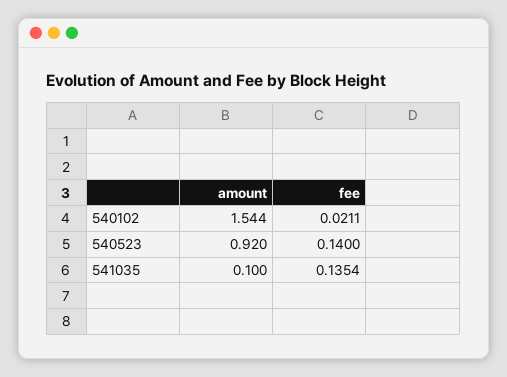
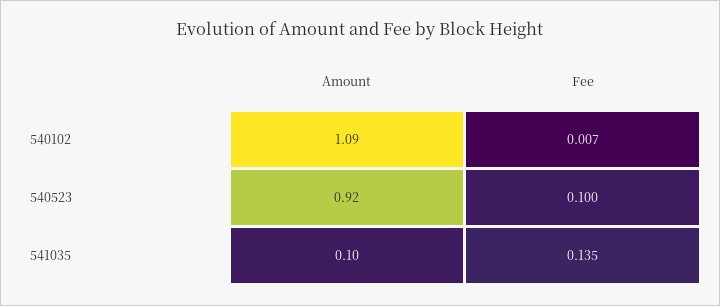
  {
    "amount": {
-     "540102": 1.544,
+     "540102": 1.09,
      "540523": 0.92,
      "541035": 0.1
    },
    "fee": {
-     "540102": 0.0211,
+     "540102": 0.007,
-     "540523": 0.14,
+     "540523": 0.1,
      "541035": 0.1354
    }
  }

